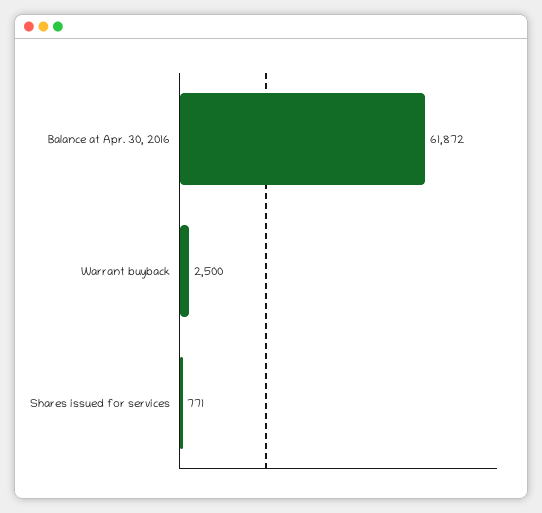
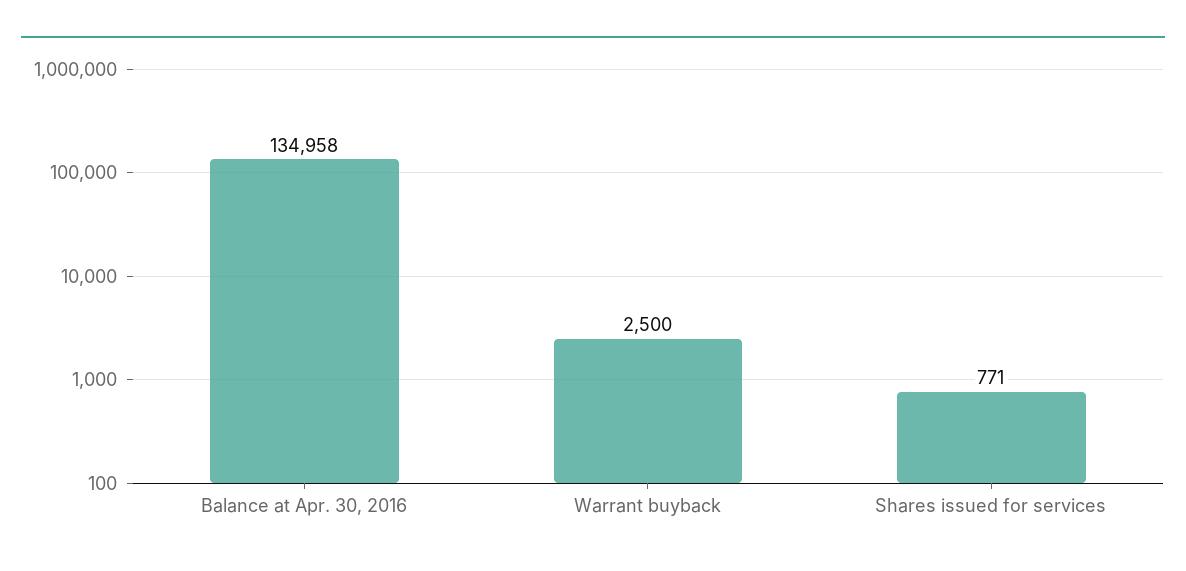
  {
-   "Balance at Apr. 30, 2016": 61872,
+   "Balance at Apr. 30, 2016": 134958,
    "Warrant buyback": 2500,
    "Shares issued for services": 771
  }

